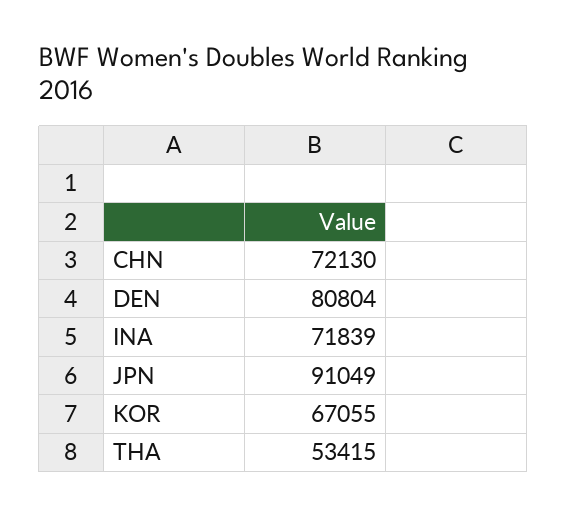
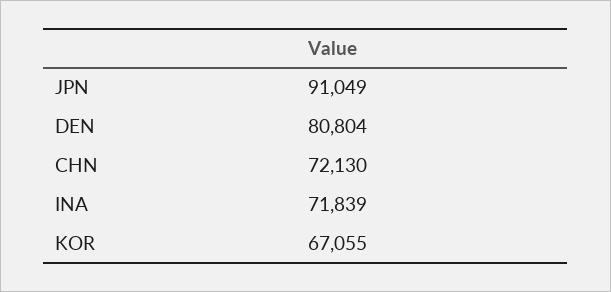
  {
    "CHN": 72130,
    "DEN": 80804,
    "INA": 71839,
    "JPN": 91049,
-   "KOR": 67055,
+   "KOR": 67055
-   "THA": 53415
  }

